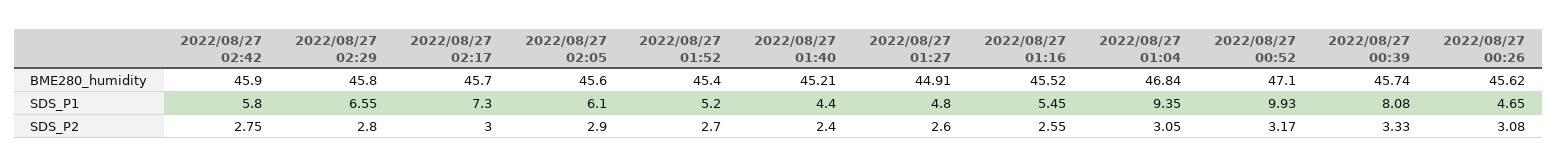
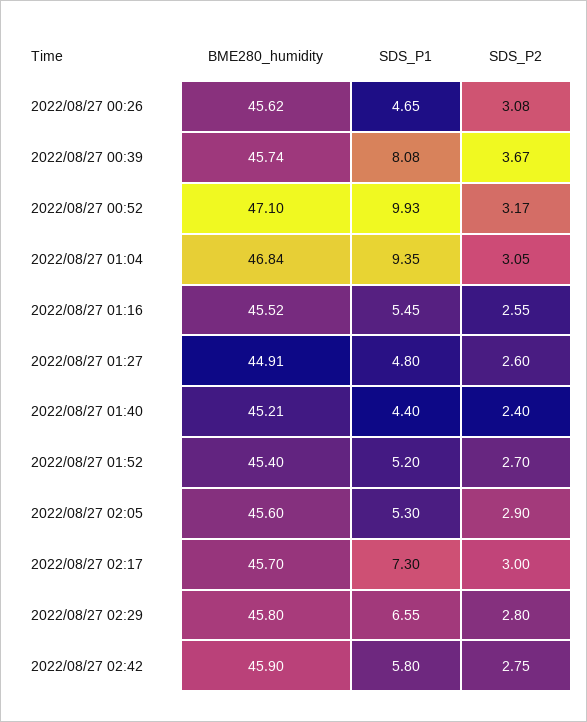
  {
    "2022/08/27 02:42": {
      "BME280_humidity": 45.9,
      "SDS_P1": 5.8,
      "SDS_P2": 2.75
    },
    "2022/08/27 02:29": {
      "BME280_humidity": 45.8,
      "SDS_P1": 6.55,
      "SDS_P2": 2.8
    },
    "2022/08/27 02:17": {
      "BME280_humidity": 45.7,
      "SDS_P1": 7.3,
      "SDS_P2": 3
    },
    "2022/08/27 02:05": {
      "BME280_humidity": 45.6,
-     "SDS_P1": 6.1,
+     "SDS_P1": 5.3,
      "SDS_P2": 2.9
    },
    "2022/08/27 01:52": {
      "BME280_humidity": 45.4,
      "SDS_P1": 5.2,
      "SDS_P2": 2.7
    },
    "2022/08/27 01:40": {
      "BME280_humidity": 45.21,
      "SDS_P1": 4.4,
      "SDS_P2": 2.4
    },
    "2022/08/27 01:27": {
      "BME280_humidity": 44.91,
      "SDS_P1": 4.8,
      "SDS_P2": 2.6
    },
    "2022/08/27 01:16": {
      "BME280_humidity": 45.52,
      "SDS_P1": 5.45,
      "SDS_P2": 2.55
    },
    "2022/08/27 01:04": {
      "BME280_humidity": 46.84,
      "SDS_P1": 9.35,
      "SDS_P2": 3.05
    },
    "2022/08/27 00:52": {
      "BME280_humidity": 47.1,
      "SDS_P1": 9.93,
      "SDS_P2": 3.17
    },
    "2022/08/27 00:39": {
      "BME280_humidity": 45.74,
      "SDS_P1": 8.08,
-     "SDS_P2": 3.33
+     "SDS_P2": 3.67
    },
    "2022/08/27 00:26": {
      "BME280_humidity": 45.62,
      "SDS_P1": 4.65,
      "SDS_P2": 3.08
    }
  }

